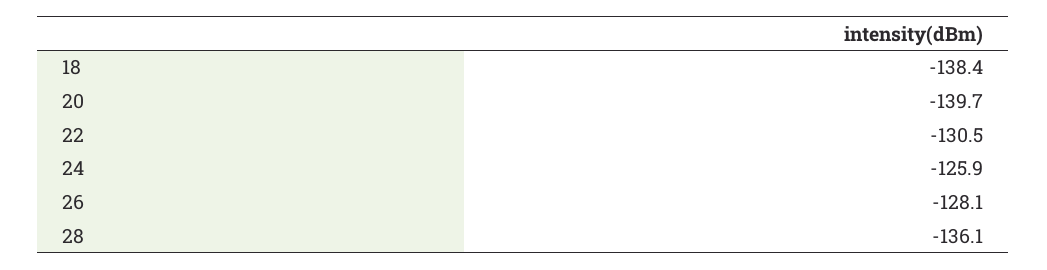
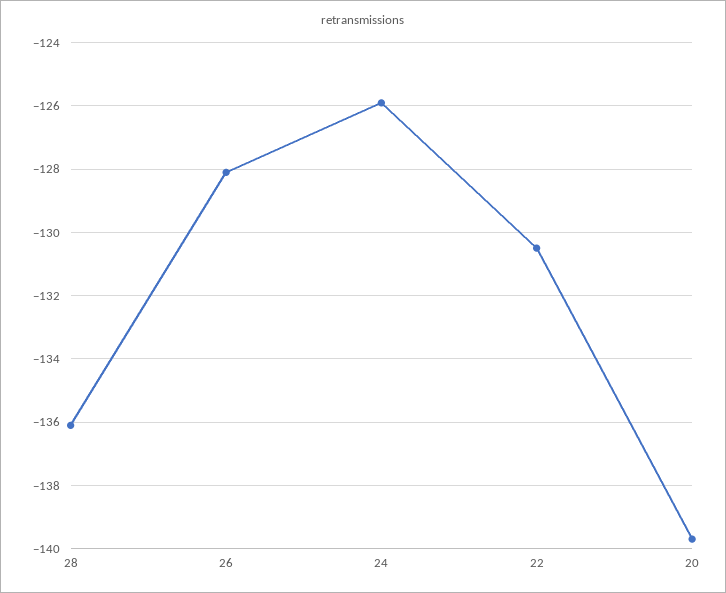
  {
-   "18": -138.4,
    "20": -139.7,
    "22": -130.5,
    "24": -125.9,
    "26": -128.1,
    "28": -136.1
  }

